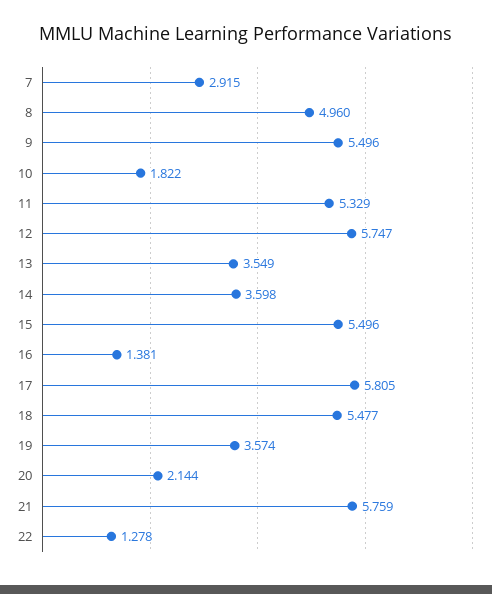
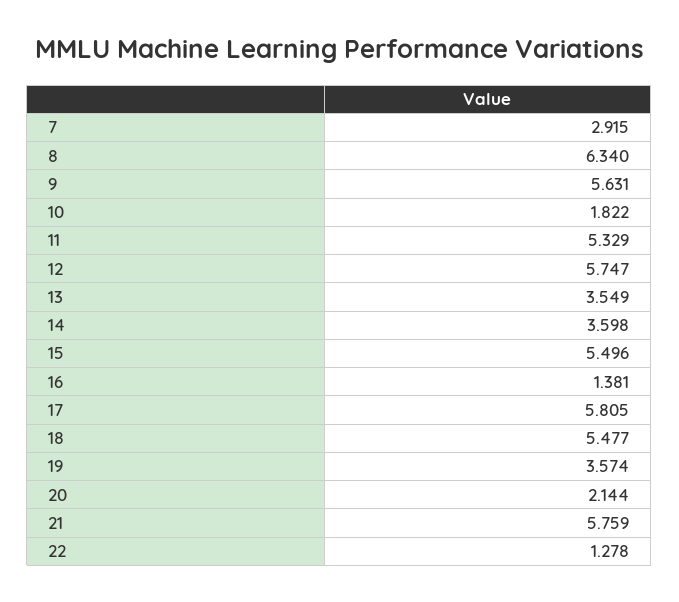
  {
    "7": 2.915,
-   "8": 4.96,
+   "8": 6.34,
-   "9": 5.496,
+   "9": 5.631,
    "10": 1.822,
    "11": 5.329,
    "12": 5.747,
    "13": 3.549,
    "14": 3.598,
    "15": 5.496,
    "16": 1.381,
    "17": 5.805,
    "18": 5.477,
    "19": 3.574,
    "20": 2.144,
    "21": 5.759,
    "22": 1.278
  }

